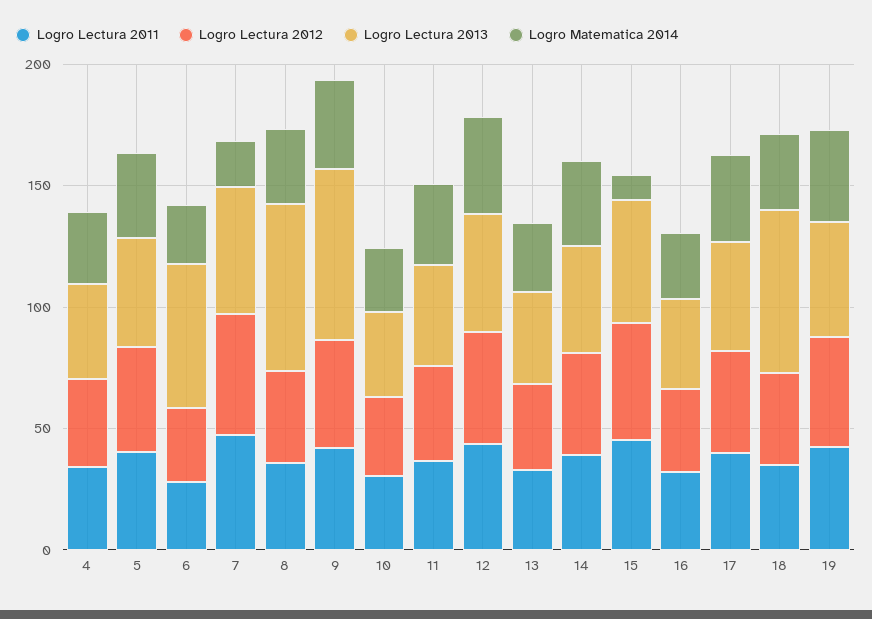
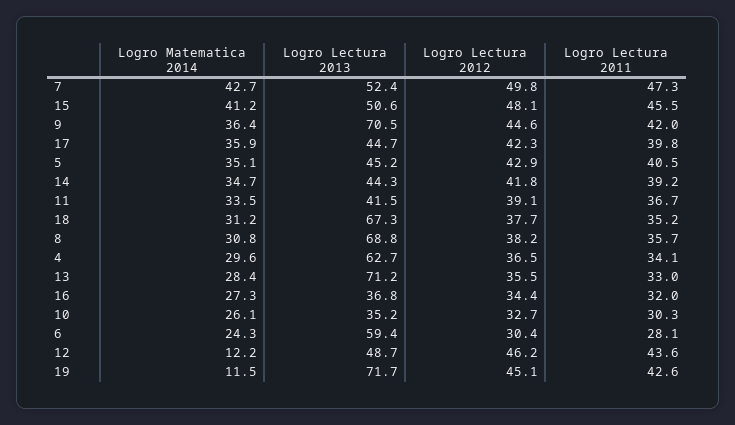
  {
    "Logro Lectura 2011": {
      "4": 34.1,
      "5": 40.5,
      "6": 28.1,
      "7": 47.3,
      "8": 35.7,
      "9": 42,
      "10": 30.3,
      "11": 36.7,
      "12": 43.6,
      "13": 33,
      "14": 39.2,
      "15": 45.5,
      "16": 32,
      "17": 39.8,
      "18": 35.2,
      "19": 42.6
    },
    "Logro Lectura 2012": {
      "4": 36.5,
      "5": 42.9,
      "6": 30.4,
      "7": 49.8,
      "8": 38.2,
      "9": 44.6,
      "10": 32.7,
      "11": 39.1,
      "12": 46.2,
      "13": 35.5,
      "14": 41.8,
      "15": 48.1,
      "16": 34.4,
      "17": 42.3,
      "18": 37.7,
      "19": 45.1
    },
    "Logro Lectura 2013": {
-     "4": 40,
+     "4": 62.7,
      "5": 45.2,
      "6": 59.4,
      "7": 52.4,
      "8": 68.8,
      "9": 70.5,
      "10": 35.2,
      "11": 41.5,
      "12": 48.7,
-     "13": 40,
+     "13": 71.2,
      "14": 44.3,
      "15": 50.6,
      "16": 36.8,
      "17": 44.7,
      "18": 67.3,
-     "19": 50
+     "19": 71.7
    },
    "Logro Matematica 2014": {
      "4": 29.6,
      "5": 35.1,
      "6": 24.3,
-     "7": 20,
+     "7": 42.7,
      "8": 30.8,
      "9": 36.4,
      "10": 26.1,
      "11": 33.5,
-     "12": 40,
+     "12": 12.2,
      "13": 28.4,
      "14": 34.7,
-     "15": 10,
+     "15": 41.2,
      "16": 27.3,
      "17": 35.9,
      "18": 31.2,
-     "19": 40
+     "19": 11.5
    }
  }

